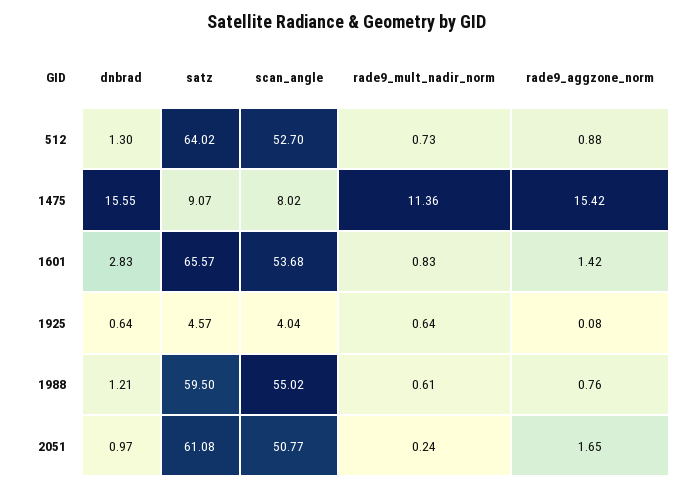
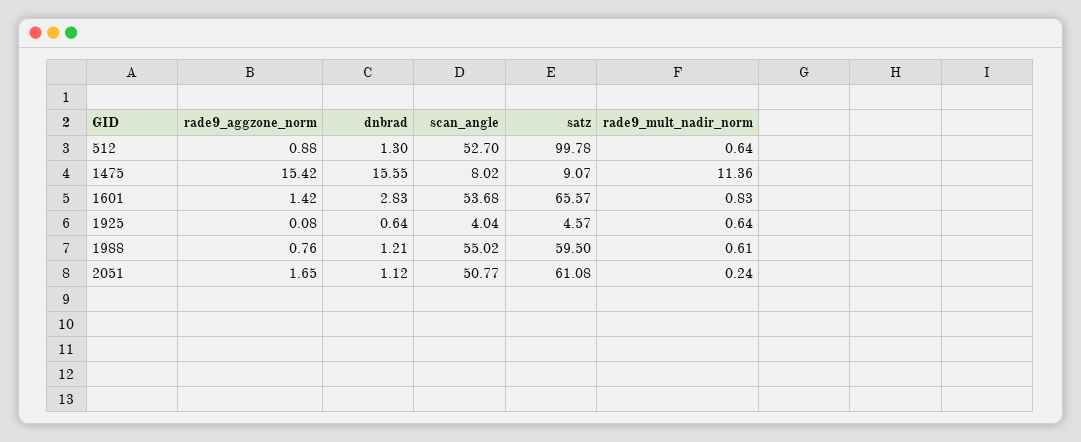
  {
    "dnbrad": {
      "512": 1.3,
      "1475": 15.55,
      "1601": 2.83,
      "1925": 0.64,
      "1988": 1.21,
-     "2051": 0.97
+     "2051": 1.12
    },
    "satz": {
-     "512": 64.02,
+     "512": 99.78,
      "1475": 9.07,
      "1601": 65.57,
      "1925": 4.57,
      "1988": 59.5,
      "2051": 61.08
    },
    "scan_angle": {
      "512": 52.7,
      "1475": 8.02,
      "1601": 53.68,
      "1925": 4.04,
      "1988": 55.02,
      "2051": 50.77
    },
    "rade9_mult_nadir_norm": {
-     "512": 0.73,
+     "512": 0.64,
      "1475": 11.36,
      "1601": 0.83,
      "1925": 0.64,
      "1988": 0.61,
      "2051": 0.24
    },
    "rade9_aggzone_norm": {
      "512": 0.88,
      "1475": 15.42,
      "1601": 1.42,
      "1925": 0.08,
      "1988": 0.76,
      "2051": 1.65
    }
  }

